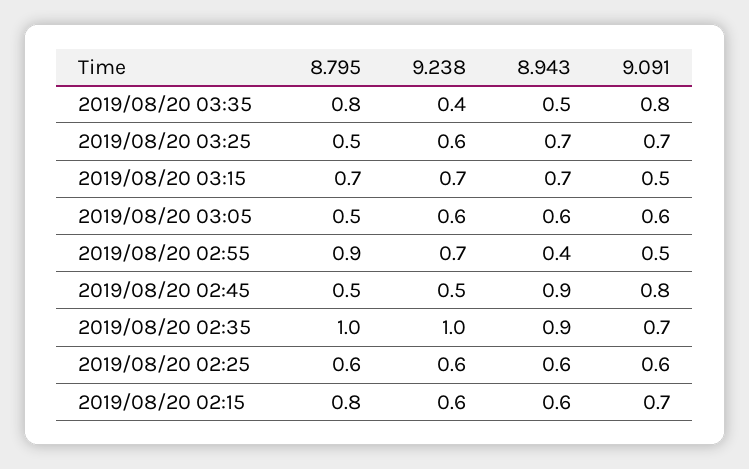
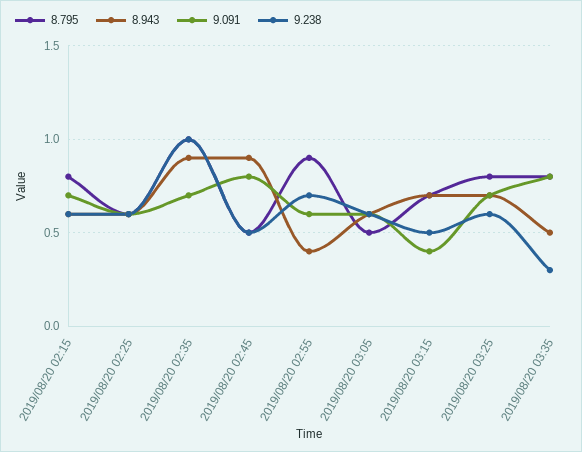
  {
    "8.795": {
      "2019/08/20 03:35": 0.8,
-     "2019/08/20 03:25": 0.5,
+     "2019/08/20 03:25": 0.8,
      "2019/08/20 03:15": 0.7,
      "2019/08/20 03:05": 0.5,
      "2019/08/20 02:55": 0.9,
      "2019/08/20 02:45": 0.5,
      "2019/08/20 02:35": 1,
      "2019/08/20 02:25": 0.6,
      "2019/08/20 02:15": 0.8
    },
    "9.238": {
-     "2019/08/20 03:35": 0.4,
+     "2019/08/20 03:35": 0.3,
      "2019/08/20 03:25": 0.6,
-     "2019/08/20 03:15": 0.7,
+     "2019/08/20 03:15": 0.5,
      "2019/08/20 03:05": 0.6,
      "2019/08/20 02:55": 0.7,
      "2019/08/20 02:45": 0.5,
      "2019/08/20 02:35": 1,
      "2019/08/20 02:25": 0.6,
      "2019/08/20 02:15": 0.6
    },
    "8.943": {
      "2019/08/20 03:35": 0.5,
      "2019/08/20 03:25": 0.7,
      "2019/08/20 03:15": 0.7,
      "2019/08/20 03:05": 0.6,
      "2019/08/20 02:55": 0.4,
      "2019/08/20 02:45": 0.9,
      "2019/08/20 02:35": 0.9,
      "2019/08/20 02:25": 0.6,
      "2019/08/20 02:15": 0.6
    },
    "9.091": {
      "2019/08/20 03:35": 0.8,
      "2019/08/20 03:25": 0.7,
-     "2019/08/20 03:15": 0.5,
+     "2019/08/20 03:15": 0.4,
      "2019/08/20 03:05": 0.6,
-     "2019/08/20 02:55": 0.5,
+     "2019/08/20 02:55": 0.6,
      "2019/08/20 02:45": 0.8,
      "2019/08/20 02:35": 0.7,
      "2019/08/20 02:25": 0.6,
      "2019/08/20 02:15": 0.7
    }
  }

